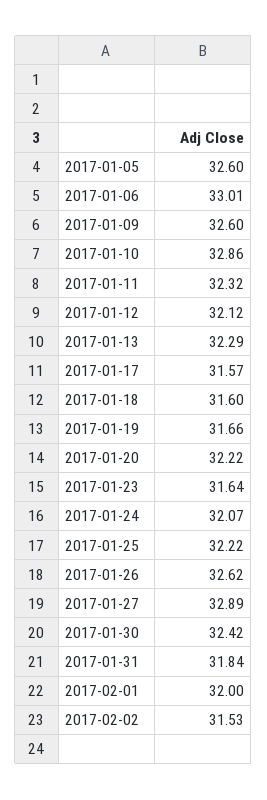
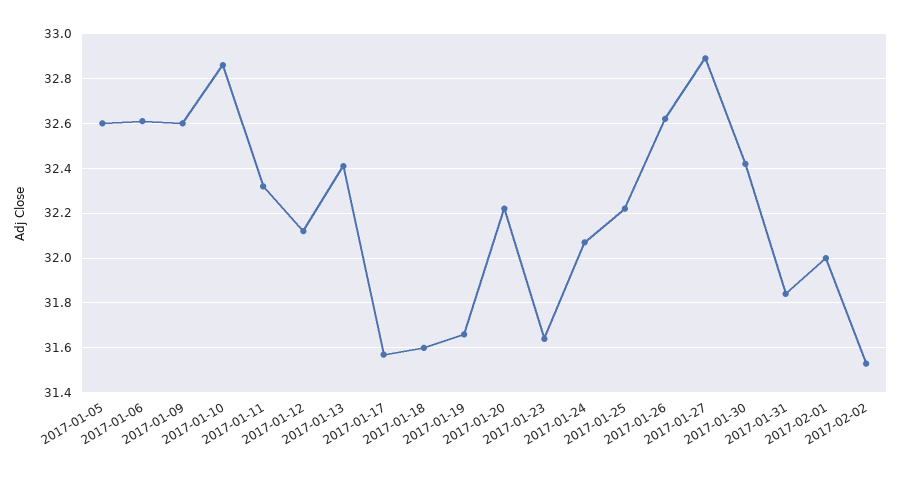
  {
    "2017-01-05": 32.6,
-   "2017-01-06": 33.01,
+   "2017-01-06": 32.6,
    "2017-01-09": 32.6,
    "2017-01-10": 32.86,
    "2017-01-11": 32.32,
    "2017-01-12": 32.12,
-   "2017-01-13": 32.29,
+   "2017-01-13": 32.4,
    "2017-01-17": 31.57,
    "2017-01-18": 31.6,
    "2017-01-19": 31.66,
    "2017-01-20": 32.22,
    "2017-01-23": 31.64,
    "2017-01-24": 32.07,
    "2017-01-25": 32.22,
    "2017-01-26": 32.62,
    "2017-01-27": 32.89,
    "2017-01-30": 32.42,
    "2017-01-31": 31.84,
    "2017-02-01": 32,
    "2017-02-02": 31.53
  }

